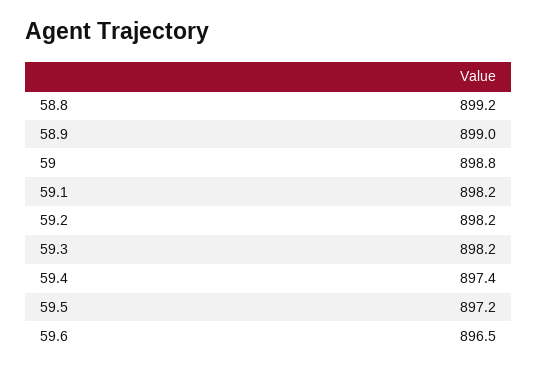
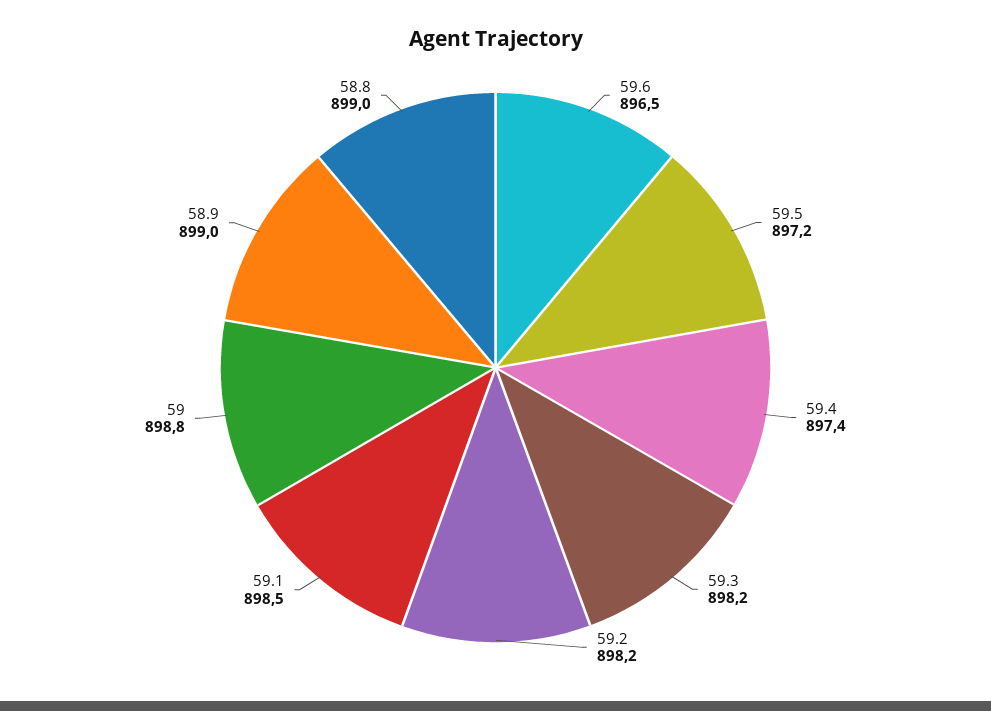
  {
-   "58.8": 899.2,
+   "58.8": 899,
    "58.9": 899,
    "59": 898.8,
-   "59.1": 898.2,
+   "59.1": 898.5,
    "59.2": 898.2,
    "59.3": 898.2,
    "59.4": 897.4,
    "59.5": 897.2,
    "59.6": 896.5
  }

